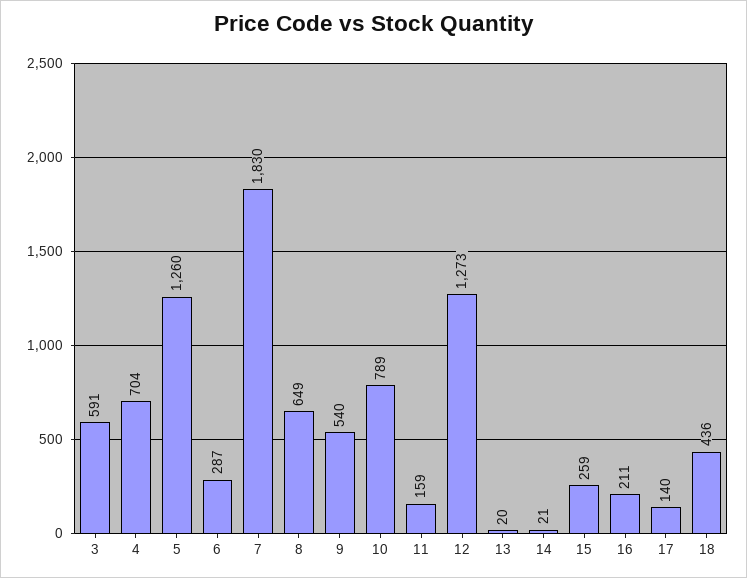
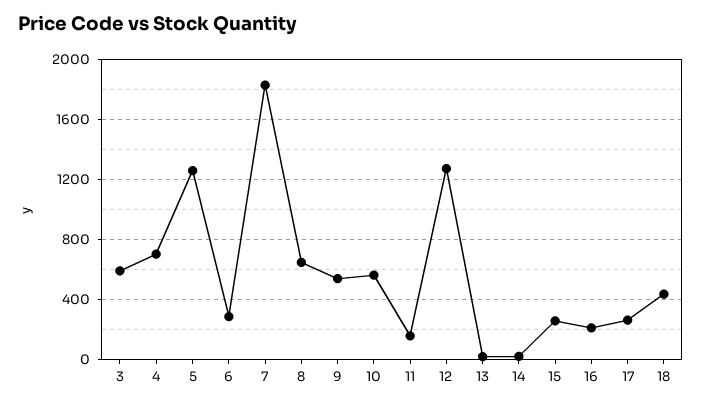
  {
    "3": 591,
    "4": 704,
    "5": 1260,
    "6": 287,
    "7": 1830,
    "8": 649,
    "9": 540,
-   "10": 789,
+   "10": 550,
    "11": 159,
    "12": 1273,
    "13": 20,
    "14": 21,
    "15": 259,
    "16": 211,
-   "17": 140,
+   "17": 250,
    "18": 436
  }

